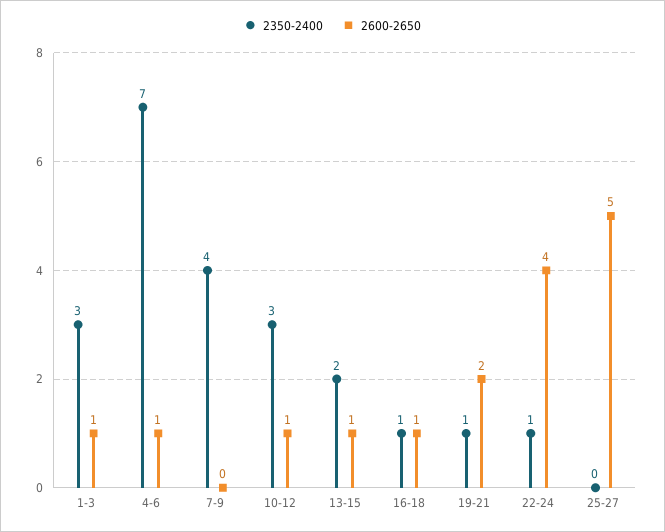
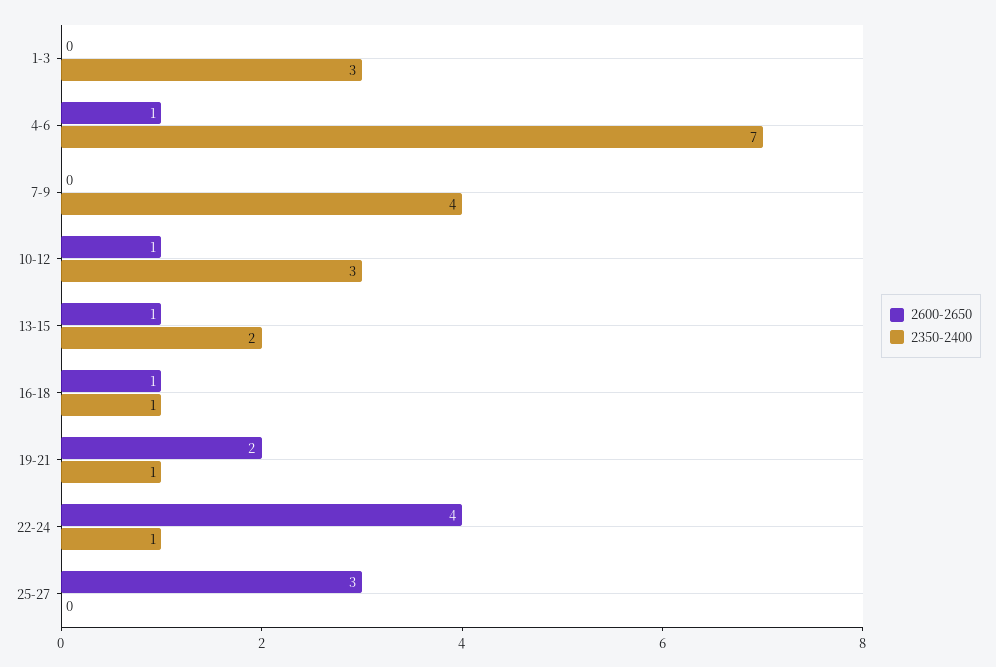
  {
    "2350-2400": {
      "1-3": 3,
      "4-6": 7,
      "7-9": 4,
      "10-12": 3,
      "13-15": 2,
      "16-18": 1,
      "19-21": 1,
      "22-24": 1,
      "25-27": 0
    },
    "2600-2650": {
-     "1-3": 1,
+     "1-3": 0,
      "4-6": 1,
      "7-9": 0,
      "10-12": 1,
      "13-15": 1,
      "16-18": 1,
      "19-21": 2,
      "22-24": 4,
-     "25-27": 5
+     "25-27": 3
    }
  }

